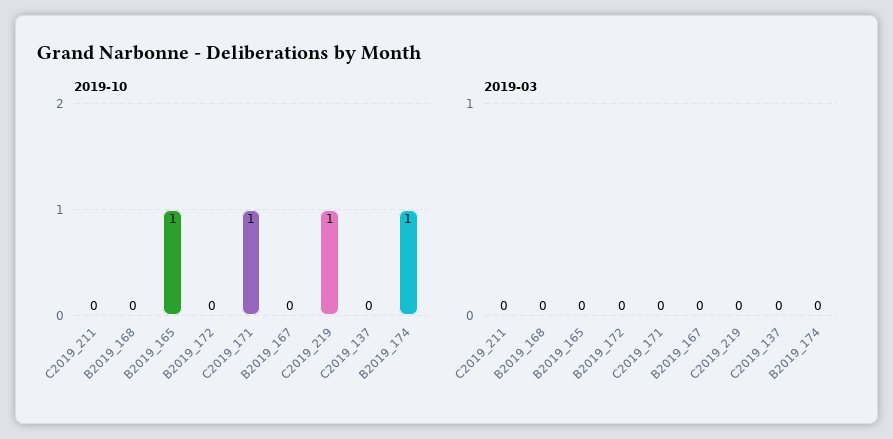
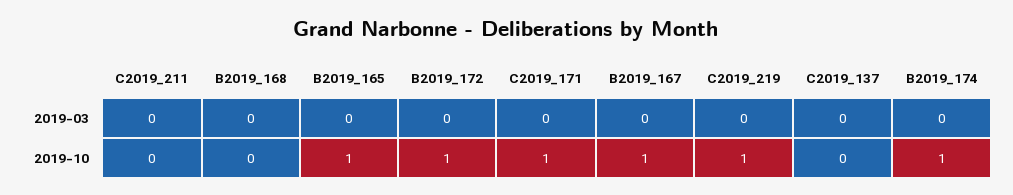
  {
    "2019-10": {
      "C2019_211": 0,
      "B2019_168": 0,
      "B2019_165": 1,
-     "B2019_172": 0,
+     "B2019_172": 1,
      "C2019_171": 1,
-     "B2019_167": 0,
+     "B2019_167": 1,
      "C2019_219": 1,
      "C2019_137": 0,
      "B2019_174": 1
    },
    "2019-03": {
      "C2019_211": 0,
      "B2019_168": 0,
      "B2019_165": 0,
      "B2019_172": 0,
      "C2019_171": 0,
      "B2019_167": 0,
      "C2019_219": 0,
      "C2019_137": 0,
      "B2019_174": 0
    }
  }

